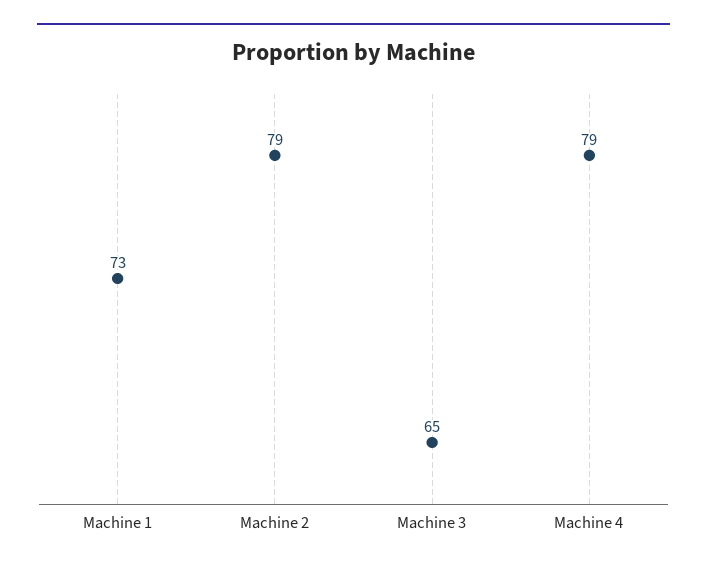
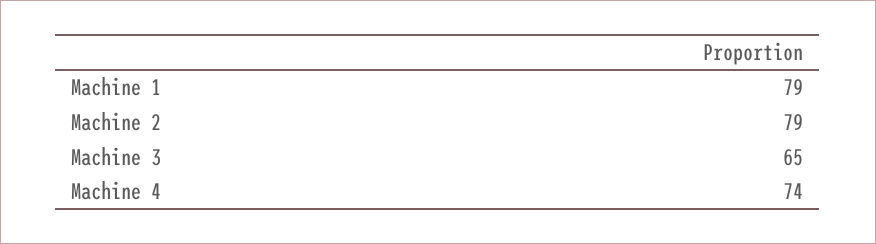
  {
-   "Machine 1": 73,
+   "Machine 1": 79,
    "Machine 2": 79,
    "Machine 3": 65,
-   "Machine 4": 79
+   "Machine 4": 74
  }

